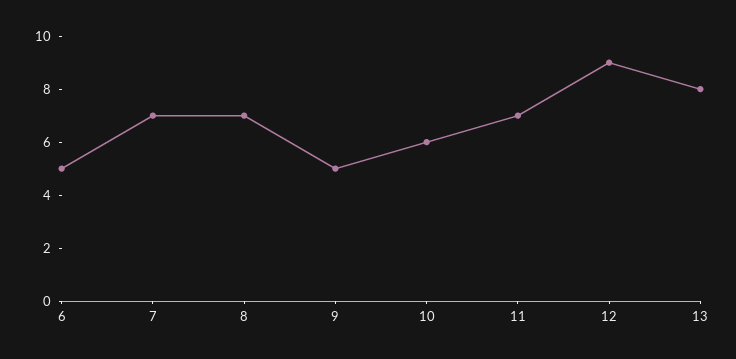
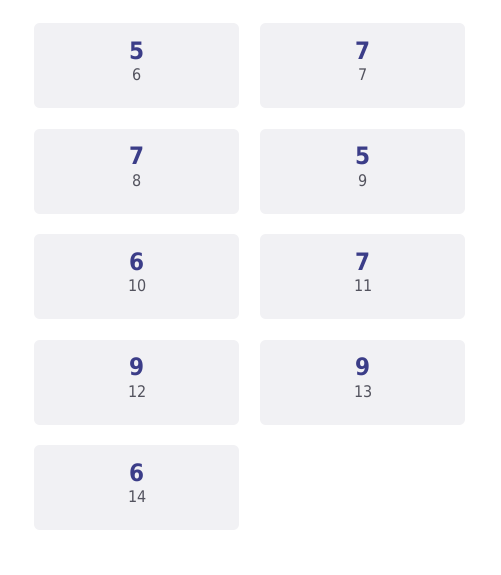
  {
    "6": 5,
    "7": 7,
    "8": 7,
    "9": 5,
    "10": 6,
    "11": 7,
    "12": 9,
-   "13": 8
+   "13": 9,
+   "14": 6
  }

